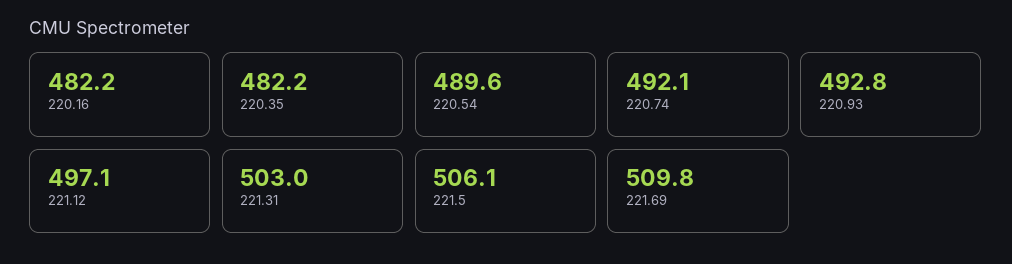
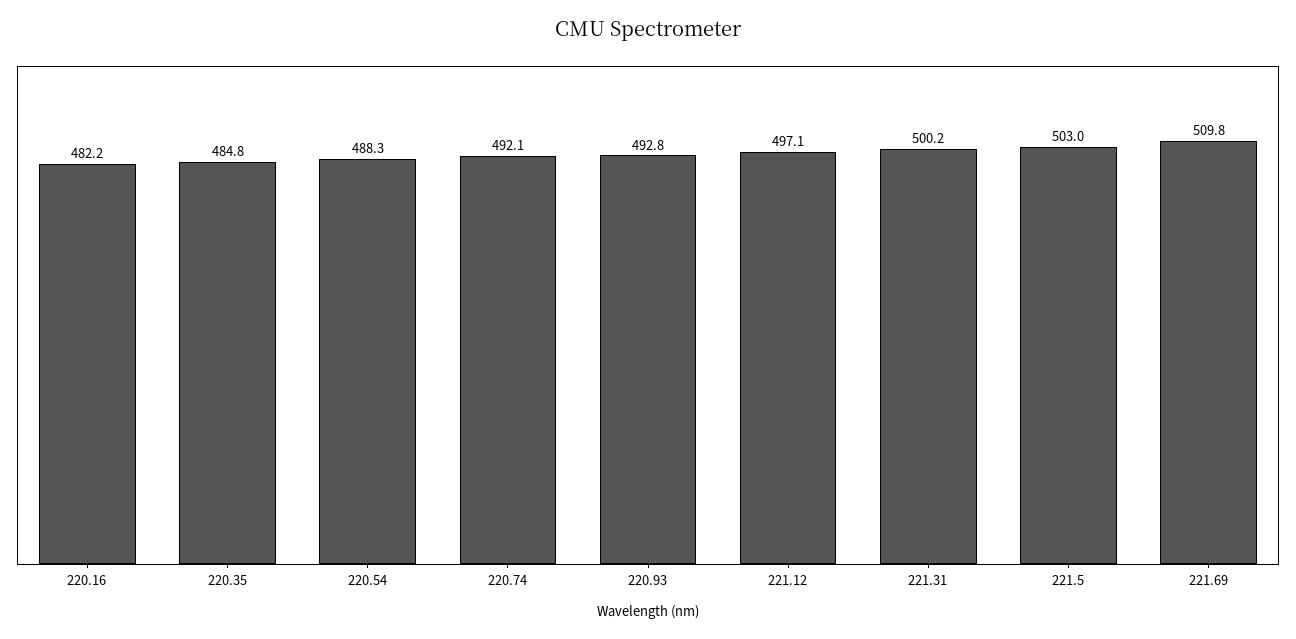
  {
    "220.16": 482.2,
-   "220.35": 482.2,
+   "220.35": 484.8,
-   "220.54": 489.6,
+   "220.54": 488.3,
    "220.74": 492.1,
    "220.93": 492.8,
    "221.12": 497.1,
-   "221.31": 503,
+   "221.31": 500.2,
-   "221.5": 506.1,
+   "221.5": 503,
    "221.69": 509.8
  }

